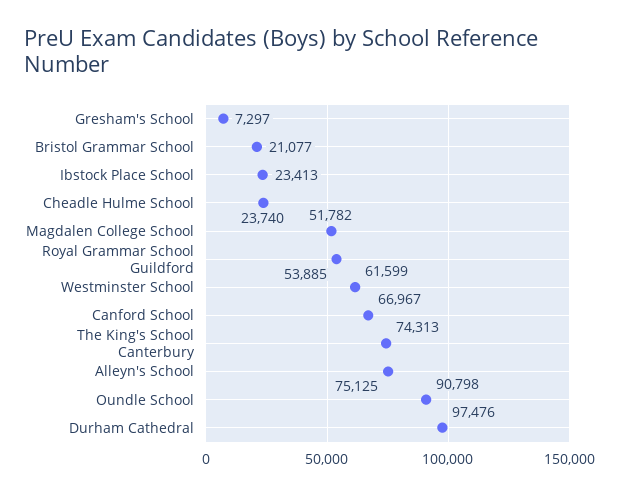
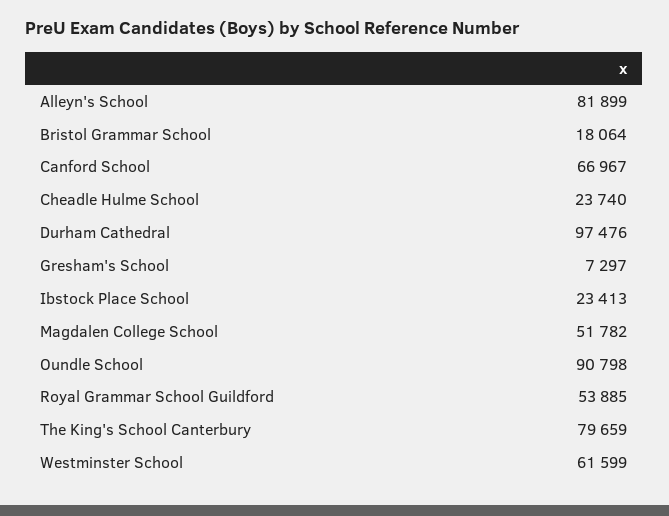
  {
    "Gresham's School": 7297,
-   "Bristol Grammar School": 21077,
+   "Bristol Grammar School": 18064,
    "Ibstock Place School": 23413,
    "Cheadle Hulme School": 23740,
    "Magdalen College School": 51782,
    "Royal Grammar School Guildford": 53885,
    "Westminster School": 61599,
    "Canford School": 66967,
-   "The King's School Canterbury": 74313,
+   "The King's School Canterbury": 79659,
-   "Alleyn's School": 75125,
+   "Alleyn's School": 81899,
    "Oundle School": 90798,
    "Durham Cathedral": 97476
  }

